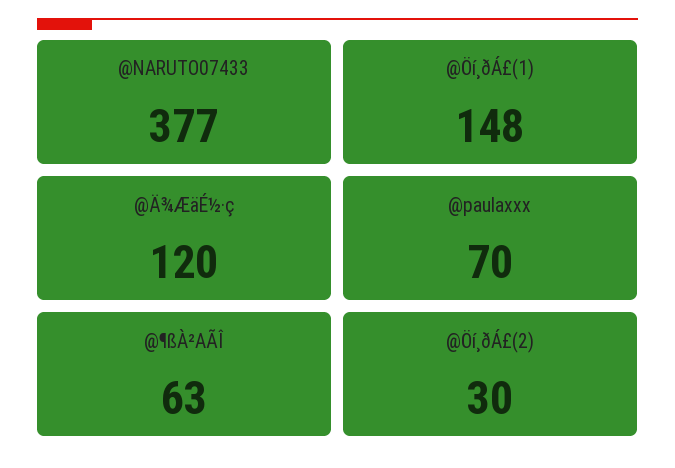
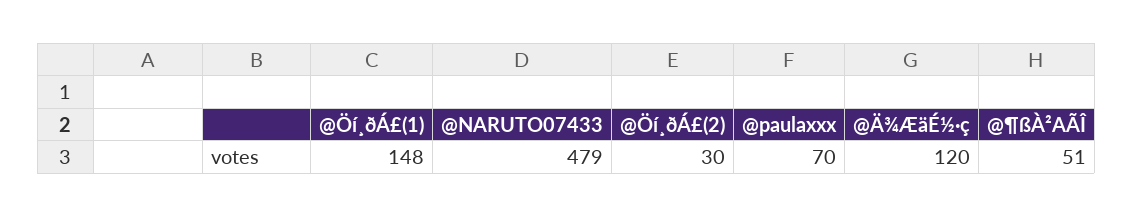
  {
-   "@NARUTO07433": 377,
+   "@NARUTO07433": 479,
    "@Öí¸ðÁ£(1)": 148,
    "@Ä¾ÆäÉ½·ç": 120,
    "@paulaxxx": 70,
-   "@¶ßÀ²AÃÎ": 63,
+   "@¶ßÀ²AÃÎ": 51,
    "@Öí¸ðÁ£(2)": 30
  }

